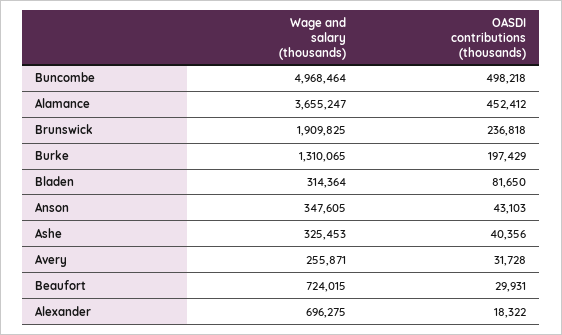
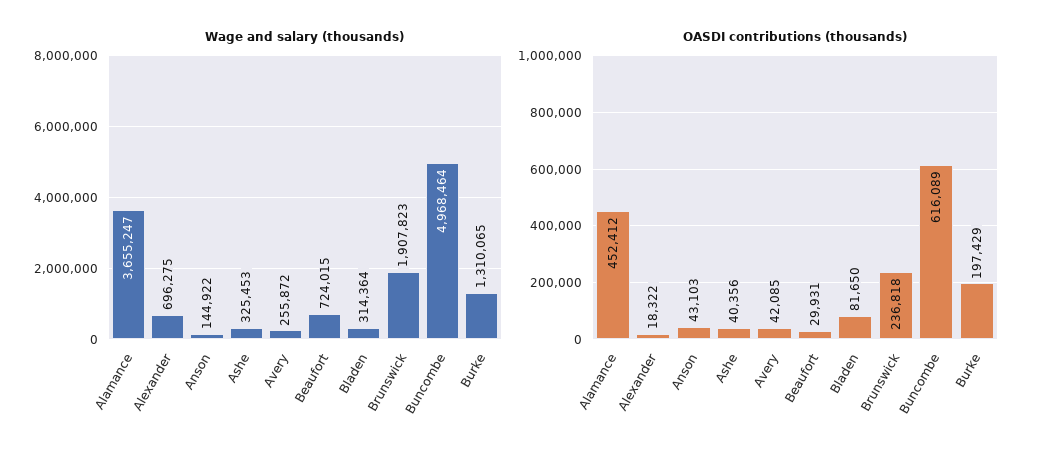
  {
    "Wage and salary (thousands)": {
      "Buncombe": 4968464,
      "Alamance": 3655247,
-     "Brunswick": 1909825,
+     "Brunswick": 1907823,
      "Burke": 1310065,
      "Bladen": 314364,
-     "Anson": 347605,
+     "Anson": 144922,
      "Ashe": 325453,
-     "Avery": 255871,
+     "Avery": 255872,
      "Beaufort": 724015,
      "Alexander": 696275
    },
    "OASDI contributions (thousands)": {
-     "Buncombe": 498218,
+     "Buncombe": 616089,
      "Alamance": 452412,
      "Brunswick": 236818,
      "Burke": 197429,
      "Bladen": 81650,
      "Anson": 43103,
      "Ashe": 40356,
-     "Avery": 31728,
+     "Avery": 42085,
      "Beaufort": 29931,
      "Alexander": 18322
    }
  }

